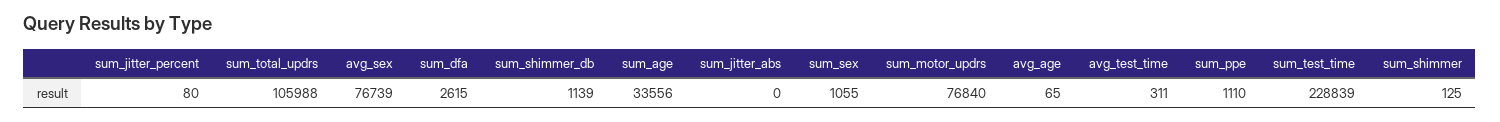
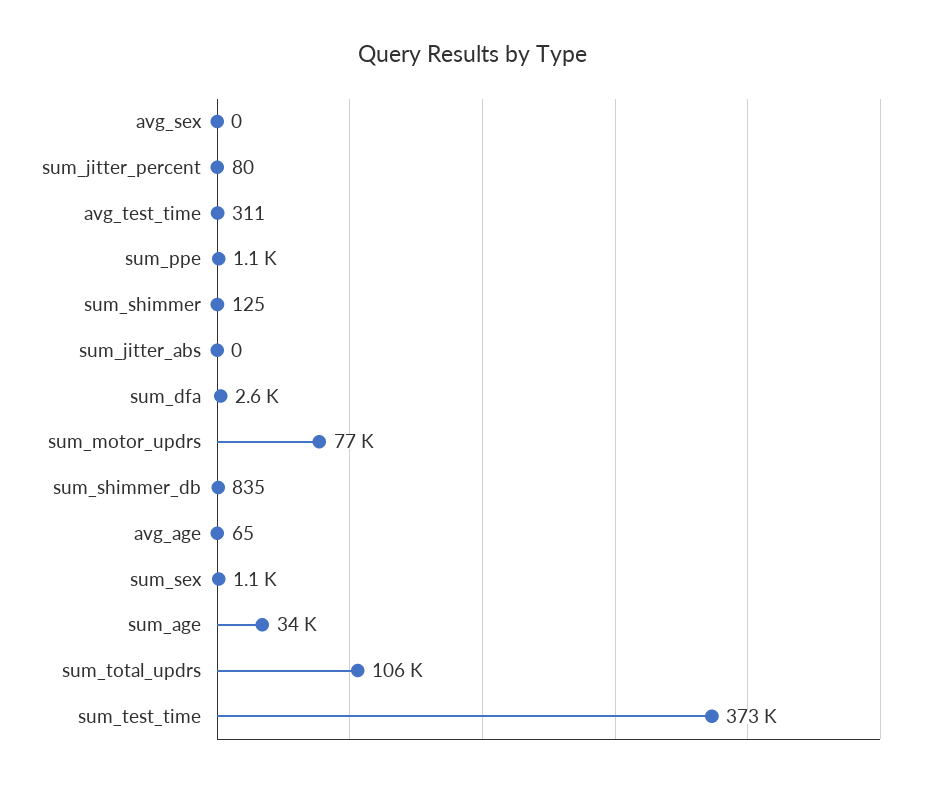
  {
    "sum_jitter_percent": 80,
    "sum_total_updrs": 105988,
-   "avg_sex": 76739,
+   "avg_sex": 0,
    "sum_dfa": 2615,
-   "sum_shimmer_db": 1139,
+   "sum_shimmer_db": 835,
    "sum_age": 33556,
    "sum_jitter_abs": 0,
    "sum_sex": 1055,
    "sum_motor_updrs": 76840,
    "avg_age": 65,
    "avg_test_time": 311,
    "sum_ppe": 1110,
-   "sum_test_time": 228839,
+   "sum_test_time": 373000,
    "sum_shimmer": 125
  }

